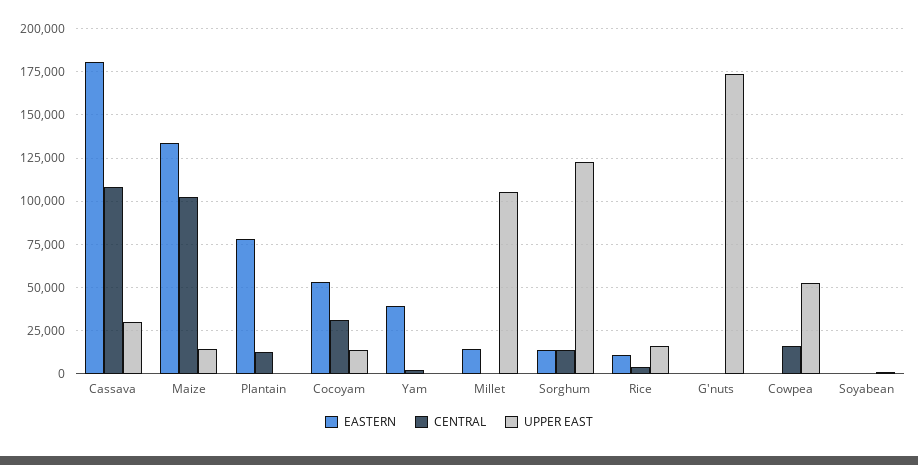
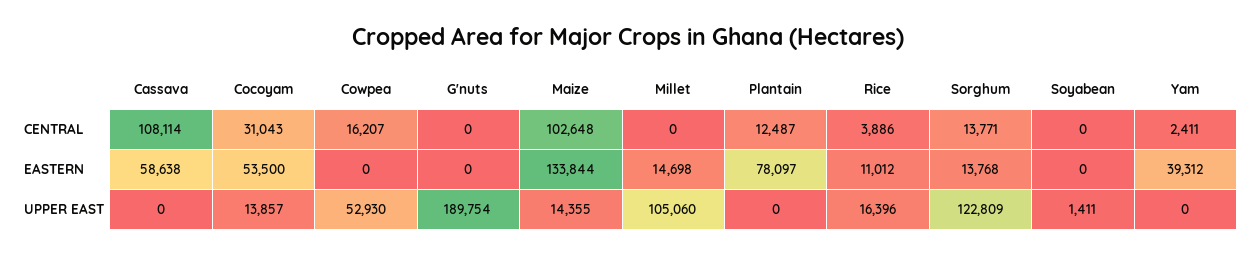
  {
    "EASTERN": {
-     "Cassava": 180000,
+     "Cassava": 58638,
      "Maize": 133844,
      "Plantain": 78097,
      "Cocoyam": 53500,
      "Yam": 39312,
      "Millet": 14698,
      "Sorghum": 13768,
      "Rice": 11012,
      "G'nuts": 0,
      "Cowpea": 0,
      "Soyabean": 0
    },
    "CENTRAL": {
      "Cassava": 108114,
      "Maize": 102648,
      "Plantain": 12487,
      "Cocoyam": 31043,
      "Yam": 2411,
      "Millet": 0,
      "Sorghum": 13771,
      "Rice": 3886,
      "G'nuts": 0,
      "Cowpea": 16207,
      "Soyabean": 0
    },
    "UPPER EAST": {
-     "Cassava": 30000,
+     "Cassava": 0,
      "Maize": 14355,
      "Plantain": 0,
      "Cocoyam": 13857,
      "Yam": 0,
      "Millet": 105060,
      "Sorghum": 122809,
      "Rice": 16396,
-     "G'nuts": 175000,
+     "G'nuts": 189754,
      "Cowpea": 52930,
      "Soyabean": 1411
    }
  }

